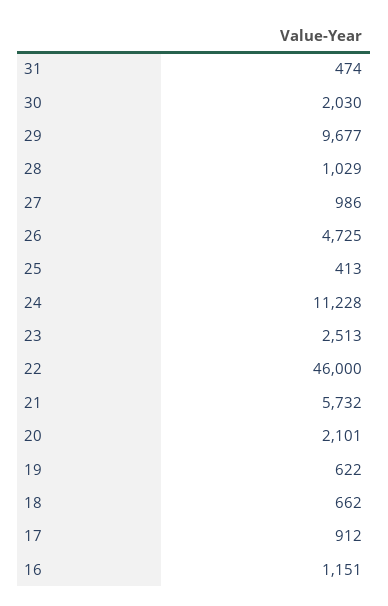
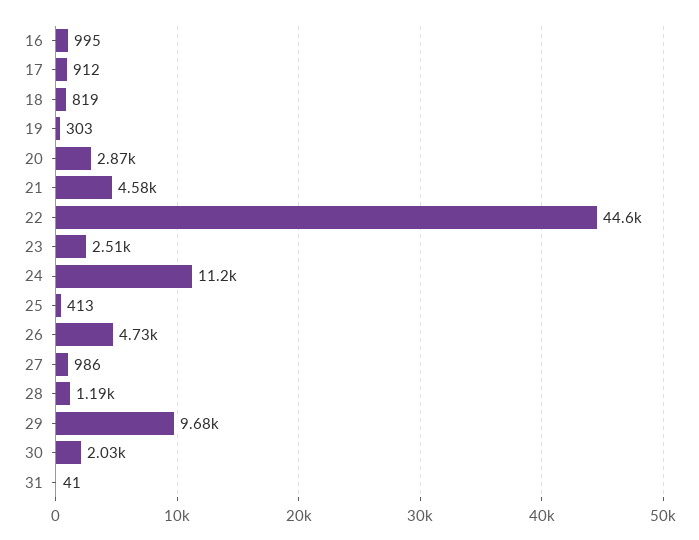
  {
-   "31": 474,
+   "31": 41,
    "30": 2030,
    "29": 9677,
-   "28": 1029,
+   "28": 1190,
    "27": 986,
    "26": 4725,
    "25": 413,
    "24": 11228,
    "23": 2513,
-   "22": 46000,
+   "22": 44600,
-   "21": 5732,
+   "21": 4580,
-   "20": 2101,
+   "20": 2870,
-   "19": 622,
+   "19": 303,
-   "18": 662,
+   "18": 819,
    "17": 912,
-   "16": 1151
+   "16": 995
  }

